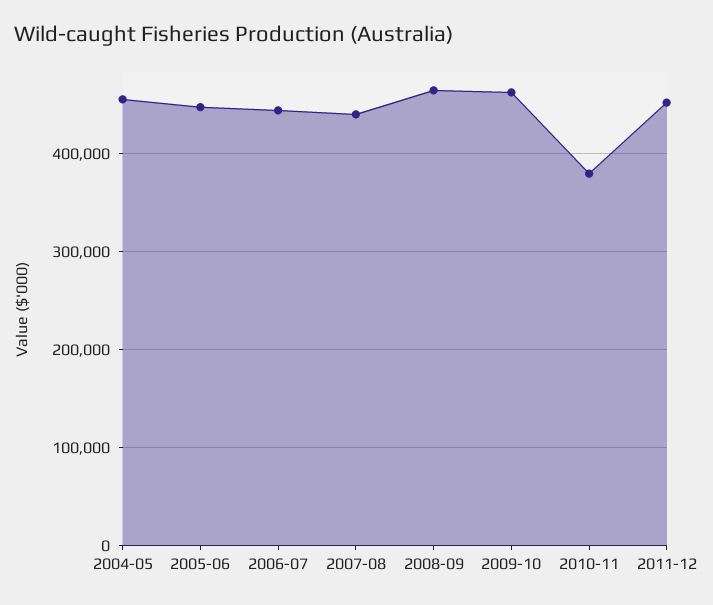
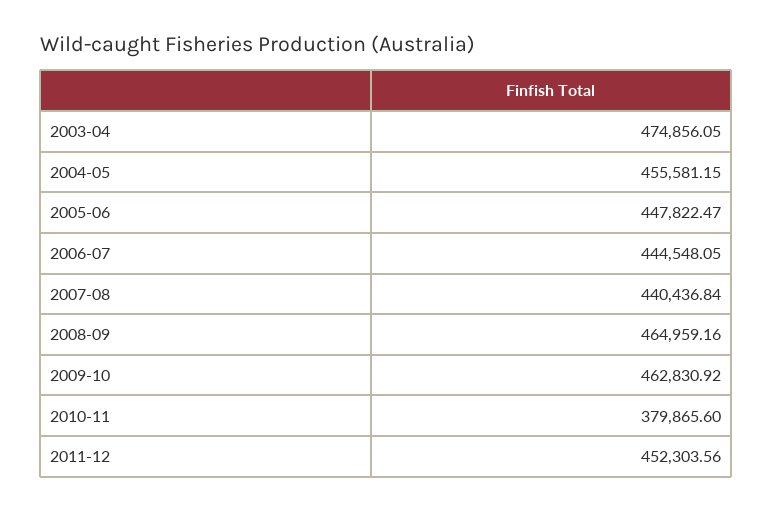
  {
    "2004-05": 455581.15,
    "2005-06": 447822.47,
    "2006-07": 444548.05,
    "2007-08": 440436.84,
    "2008-09": 464959.16,
    "2009-10": 462830.92,
    "2010-11": 379865.6,
-   "2011-12": 452303.56
+   "2011-12": 452303.56,
+   "2003-04": 474856.05
  }

